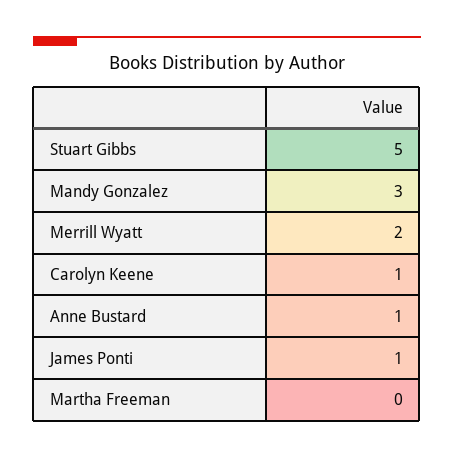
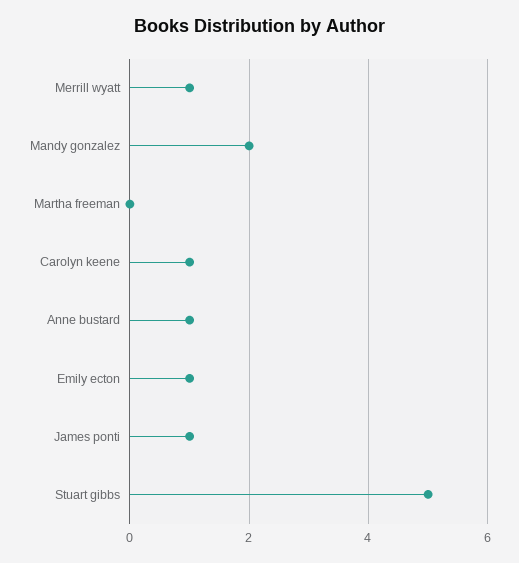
  {
    "Stuart Gibbs": 5,
-   "Mandy Gonzalez": 3,
+   "Mandy Gonzalez": 2,
-   "Merrill Wyatt": 2,
+   "Merrill Wyatt": 1,
    "Carolyn Keene": 1,
    "Anne Bustard": 1,
    "James Ponti": 1,
-   "Martha Freeman": 0
+   "Martha Freeman": 0,
+   "Emily ecton": 1
  }

